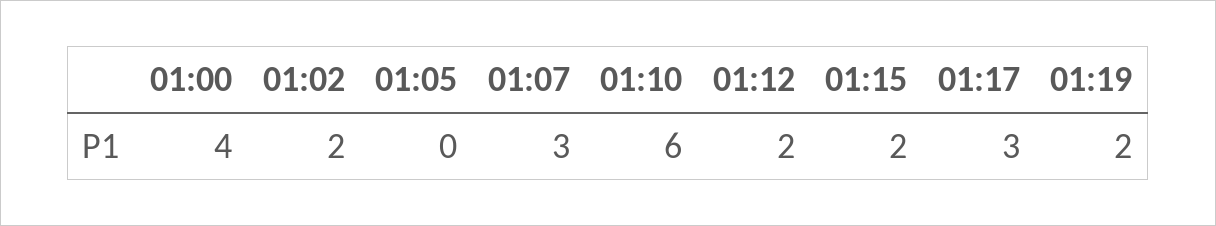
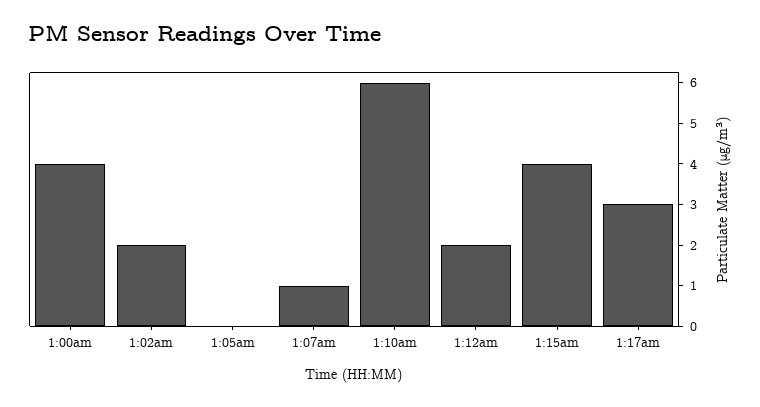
  {
    "01:00": 4,
    "01:02": 2,
    "01:05": 0,
-   "01:07": 3,
+   "01:07": 1,
    "01:10": 6,
    "01:12": 2,
-   "01:15": 2,
+   "01:15": 4,
-   "01:17": 3,
+   "01:17": 3
-   "01:19": 2
  }

